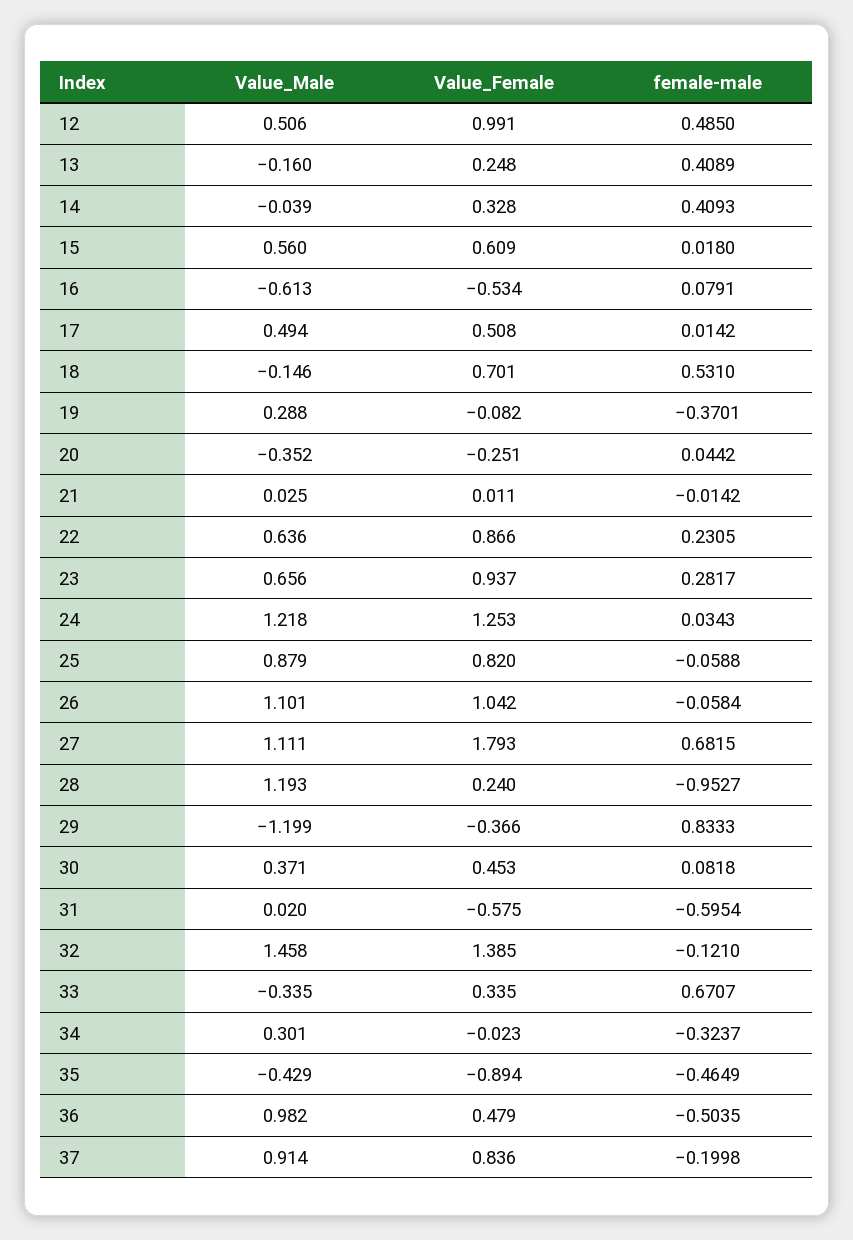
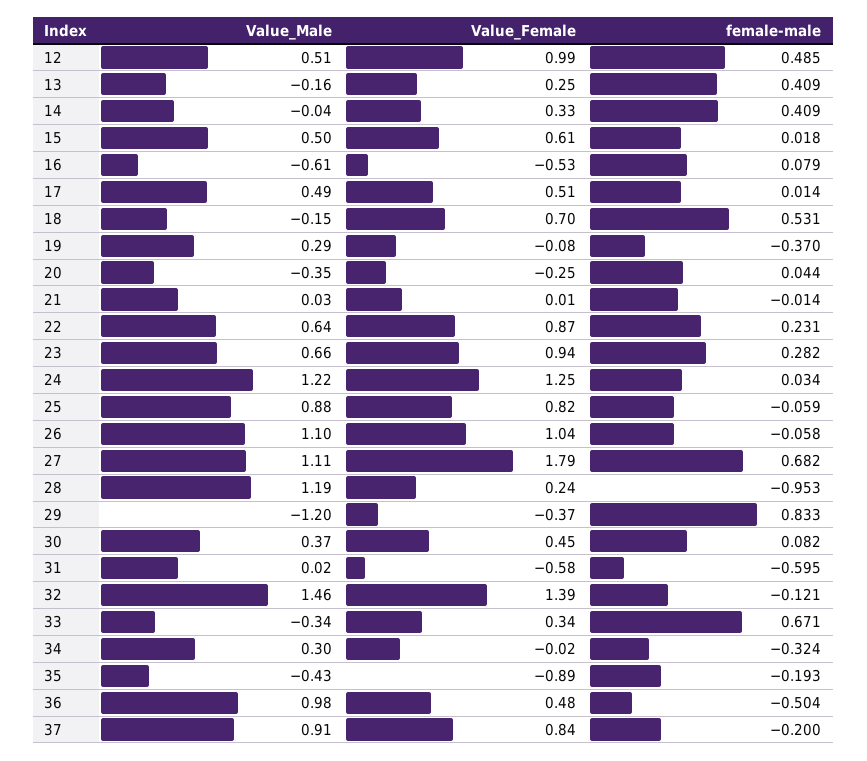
  {
    "Value_Male": {
      "12": 0.506,
      "13": -0.16,
      "14": -0.039,
-     "15": 0.56,
+     "15": 0.5,
      "16": -0.613,
      "17": 0.494,
      "18": -0.146,
      "19": 0.288,
      "20": -0.352,
      "21": 0.025,
      "22": 0.636,
      "23": 0.656,
      "24": 1.218,
      "25": 0.879,
      "26": 1.101,
      "27": 1.111,
      "28": 1.193,
      "29": -1.199,
      "30": 0.371,
      "31": 0.02,
      "32": 1.458,
      "33": -0.335,
      "34": 0.301,
      "35": -0.429,
      "36": 0.982,
      "37": 0.914
    },
    "Value_Female": {
      "12": 0.991,
      "13": 0.248,
      "14": 0.328,
      "15": 0.609,
      "16": -0.534,
      "17": 0.508,
      "18": 0.701,
      "19": -0.082,
      "20": -0.251,
      "21": 0.011,
      "22": 0.866,
      "23": 0.937,
      "24": 1.253,
      "25": 0.82,
      "26": 1.042,
      "27": 1.793,
      "28": 0.24,
      "29": -0.366,
      "30": 0.453,
      "31": -0.575,
      "32": 1.385,
      "33": 0.335,
      "34": -0.023,
      "35": -0.894,
      "36": 0.479,
      "37": 0.836
    },
    "female-male": {
      "12": 0.485,
      "13": 0.4089,
      "14": 0.4093,
      "15": 0.018,
      "16": 0.0791,
      "17": 0.0142,
      "18": 0.531,
      "19": -0.3701,
      "20": 0.0442,
      "21": -0.0142,
      "22": 0.2305,
      "23": 0.2817,
      "24": 0.0343,
      "25": -0.0588,
      "26": -0.0584,
      "27": 0.6815,
      "28": -0.9527,
      "29": 0.8333,
      "30": 0.0818,
      "31": -0.5954,
      "32": -0.121,
      "33": 0.6707,
      "34": -0.3237,
-     "35": -0.4649,
+     "35": -0.193,
      "36": -0.5035,
      "37": -0.1998
    }
  }

